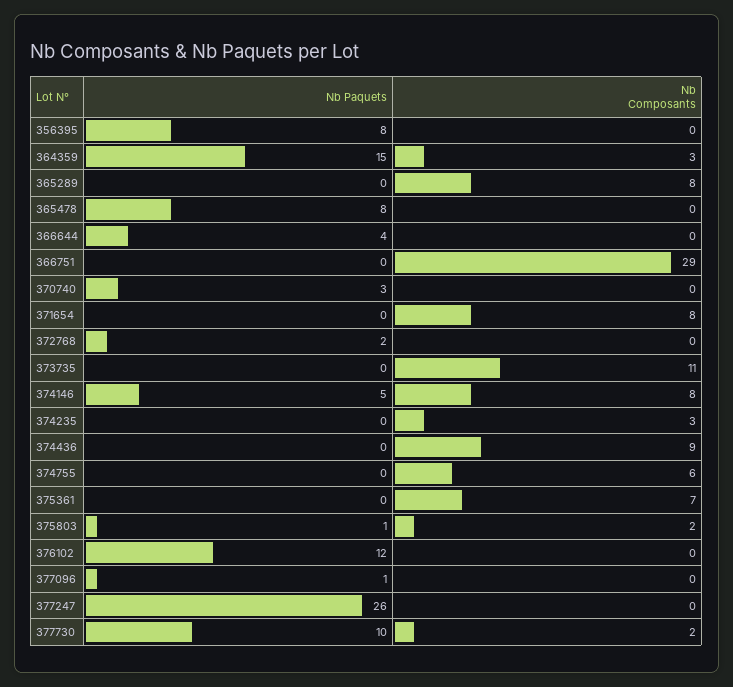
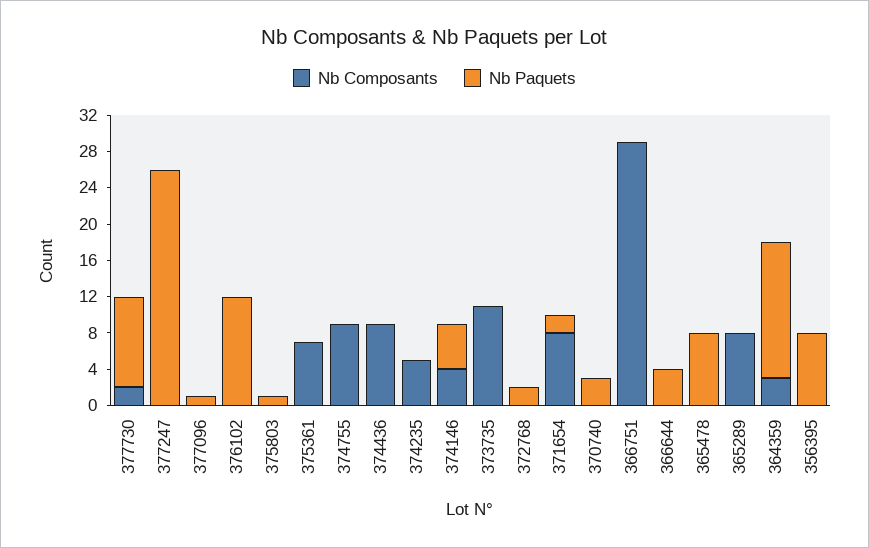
  {
    "Nb Paquets": {
      "356395": 8,
      "364359": 15,
      "365289": 0,
      "365478": 8,
      "366644": 4,
      "366751": 0,
      "370740": 3,
-     "371654": 0,
+     "371654": 2,
      "372768": 2,
      "373735": 0,
      "374146": 5,
      "374235": 0,
      "374436": 0,
      "374755": 0,
      "375361": 0,
      "375803": 1,
      "376102": 12,
      "377096": 1,
      "377247": 26,
      "377730": 10
    },
    "Nb Composants": {
      "356395": 0,
      "364359": 3,
      "365289": 8,
      "365478": 0,
      "366644": 0,
      "366751": 29,
      "370740": 0,
      "371654": 8,
      "372768": 0,
      "373735": 11,
-     "374146": 8,
+     "374146": 4,
-     "374235": 3,
+     "374235": 5,
      "374436": 9,
-     "374755": 6,
+     "374755": 9,
      "375361": 7,
-     "375803": 2,
+     "375803": 0,
      "376102": 0,
      "377096": 0,
      "377247": 0,
      "377730": 2
    }
  }

